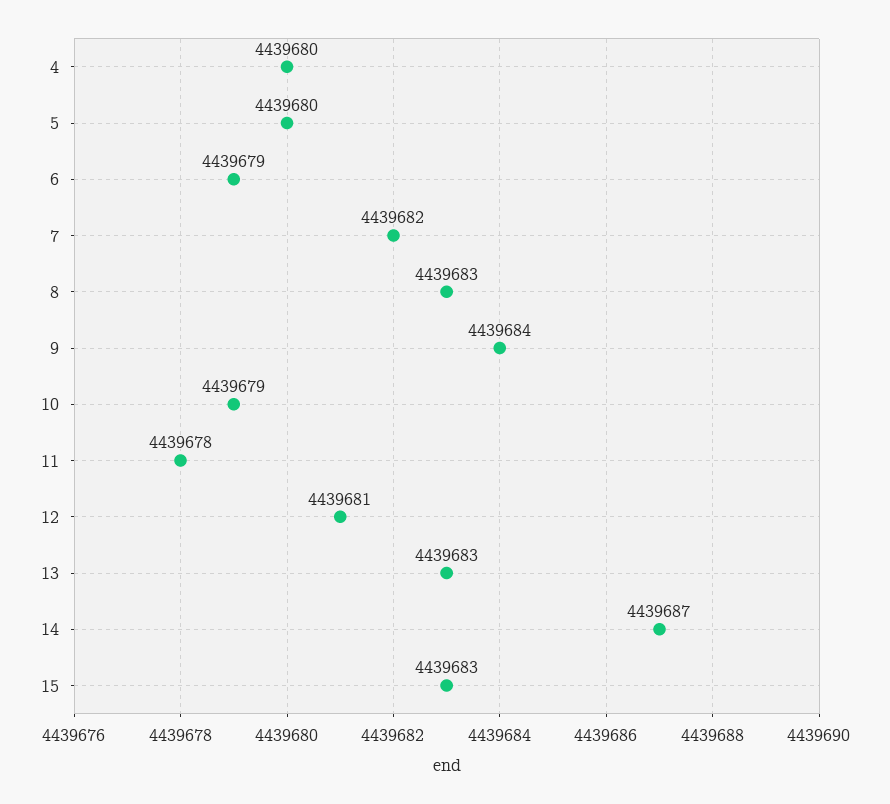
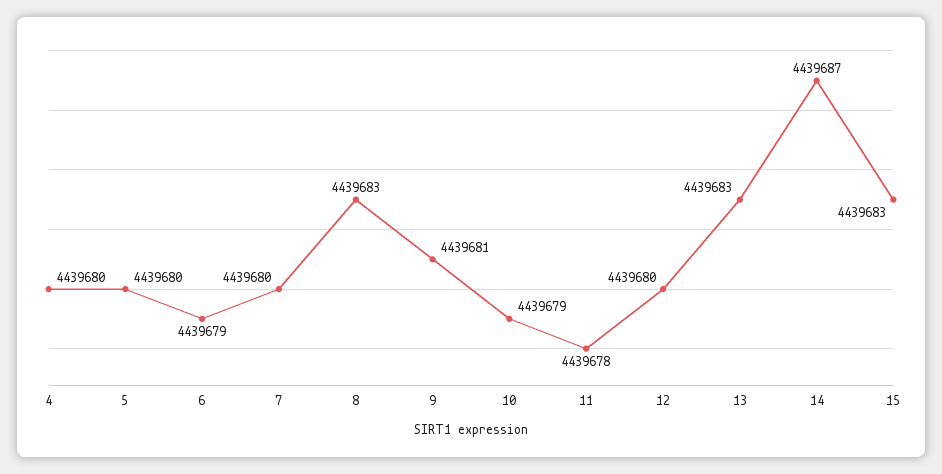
  {
    "4": 4439680,
    "5": 4439680,
    "6": 4439679,
-   "7": 4439682,
+   "7": 4439680,
    "8": 4439683,
-   "9": 4439684,
+   "9": 4439681,
    "10": 4439679,
    "11": 4439678,
-   "12": 4439681,
+   "12": 4439680,
    "13": 4439683,
    "14": 4439687,
    "15": 4439683
  }

